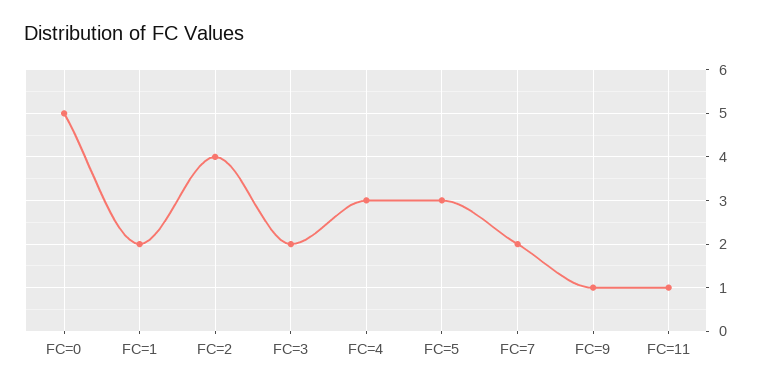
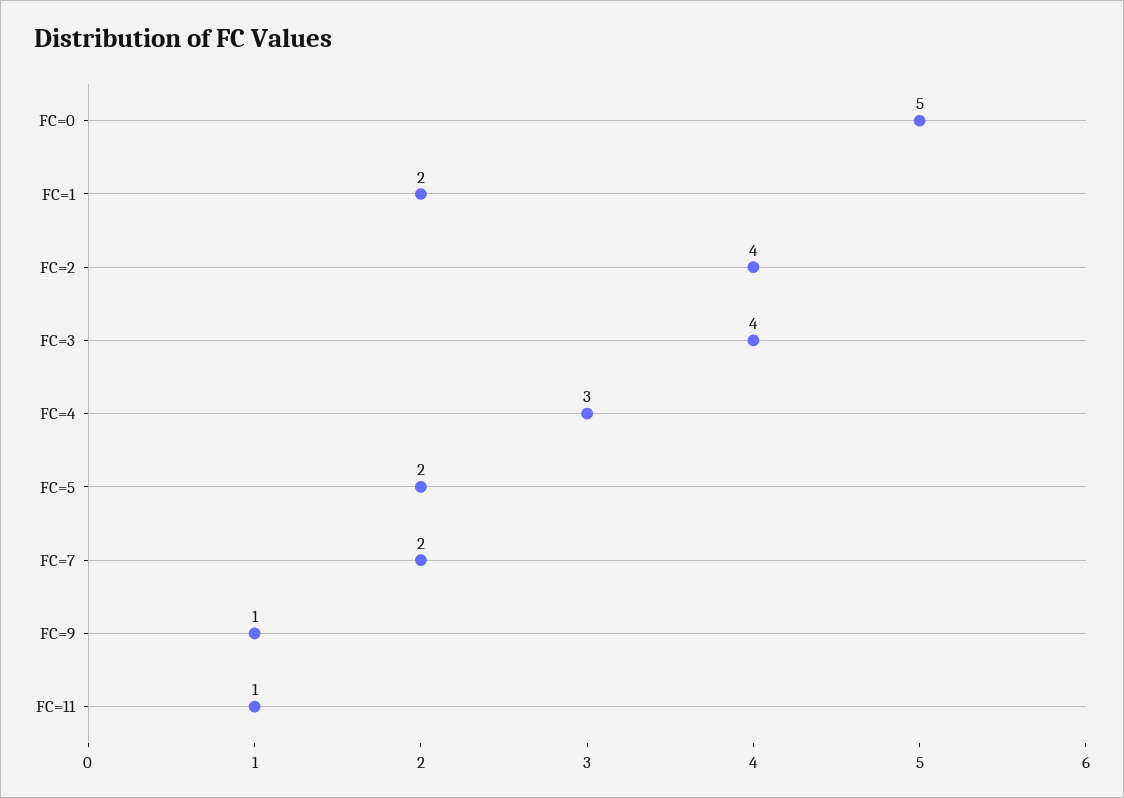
  {
    "FC=0": 5,
    "FC=1": 2,
    "FC=2": 4,
-   "FC=3": 2,
+   "FC=3": 4,
    "FC=4": 3,
-   "FC=5": 3,
+   "FC=5": 2,
    "FC=7": 2,
    "FC=9": 1,
    "FC=11": 1
  }

